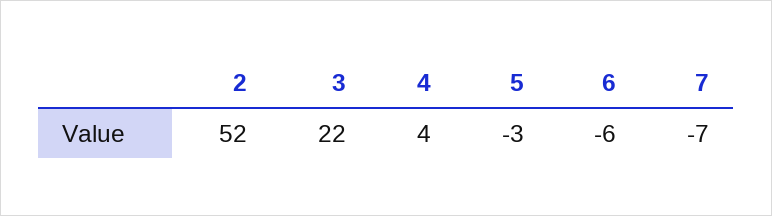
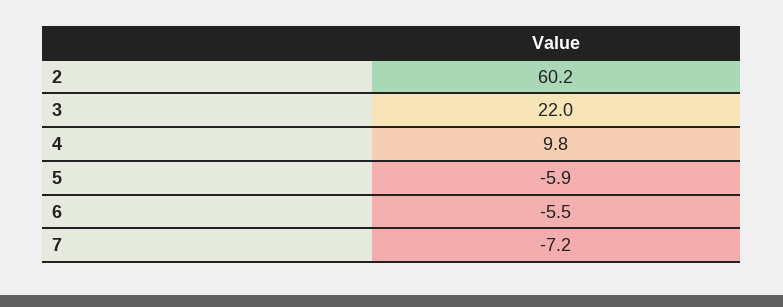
  {
-   "2": 52,
+   "2": 60.2,
    "3": 22,
-   "4": 4,
+   "4": 9.8,
-   "5": -3,
+   "5": -5.9,
    "6": -5.5,
    "7": -7.2
  }

